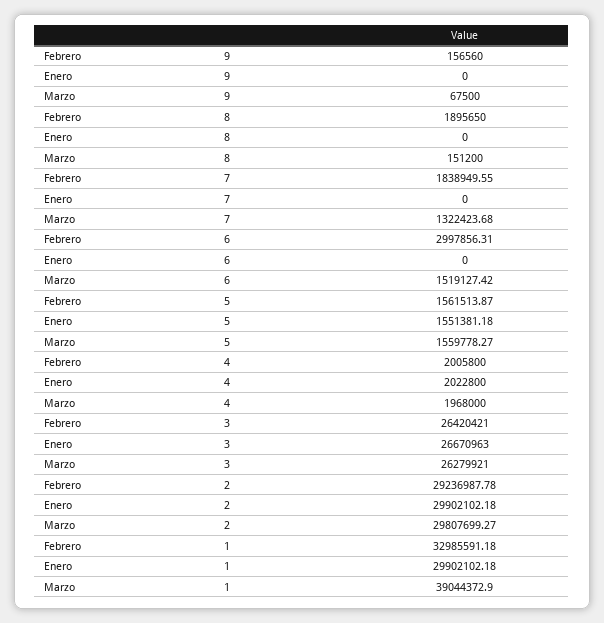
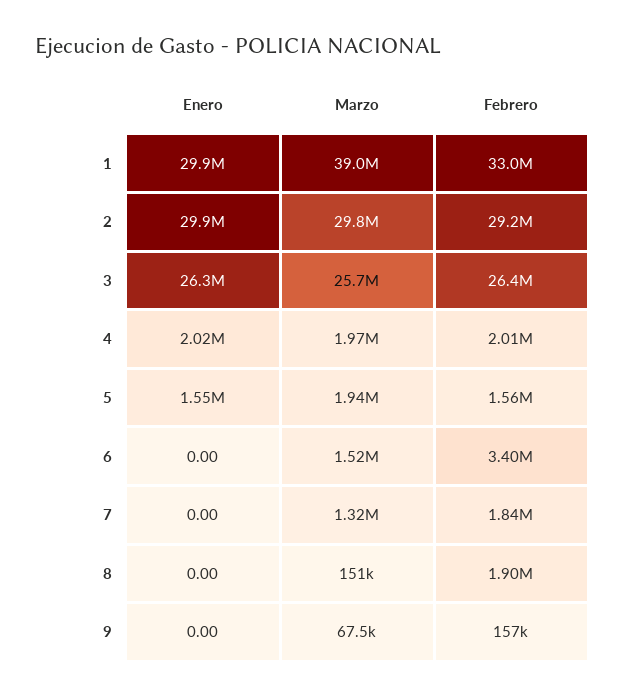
  {
    "Febrero": {
      "9": 156560,
      "8": 1895650,
      "7": 1838949.55,
-     "6": 2997856.31,
+     "6": 3400000,
      "5": 1561513.87,
      "4": 2005800,
      "3": 26420421,
      "2": 29236987.78,
      "1": 32985591.18
    },
    "Enero": {
      "9": 0,
      "8": 0,
      "7": 0,
      "6": 0,
      "5": 1551381.18,
      "4": 2022800,
-     "3": 26670963,
+     "3": 26300000,
      "2": 29902102.18,
      "1": 29902102.18
    },
    "Marzo": {
      "9": 67500,
      "8": 151200,
      "7": 1322423.68,
      "6": 1519127.42,
-     "5": 1559778.27,
+     "5": 1940000,
      "4": 1968000,
-     "3": 26279921,
+     "3": 25700000,
      "2": 29807699.27,
      "1": 39044372.9
    }
  }

